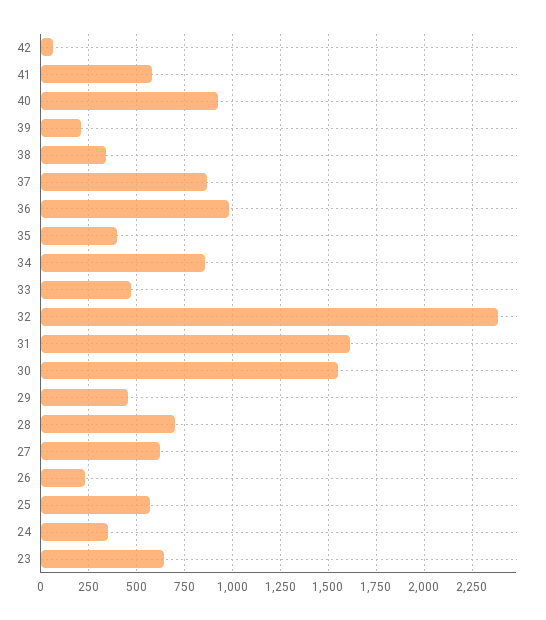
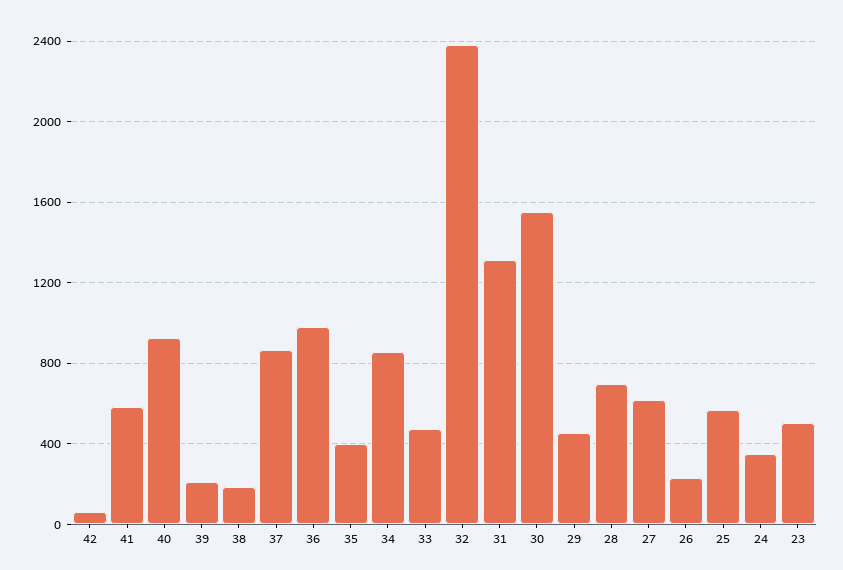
  {
    "42": 50,
    "41": 600,
    "40": 900,
    "39": 200,
-   "38": 350,
+   "38": 200,
    "37": 850,
    "36": 1000,
    "35": 400,
    "34": 850,
    "33": 450,
    "32": 2400,
-   "31": 1600,
+   "31": 1300,
    "30": 1550,
    "29": 450,
    "28": 700,
    "27": 600,
    "26": 250,
    "25": 550,
    "24": 350,
-   "23": 650
+   "23": 500
  }

